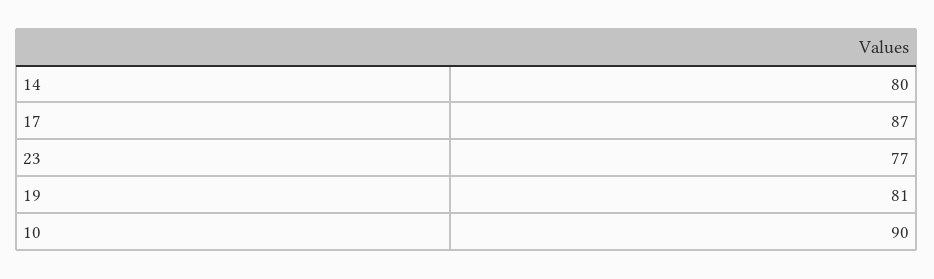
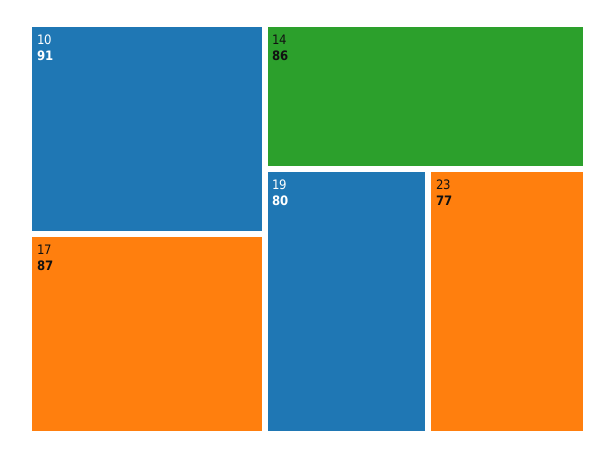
  {
-   "14": 80,
+   "14": 86,
    "17": 87,
    "23": 77,
-   "19": 81,
+   "19": 80,
-   "10": 90
+   "10": 91
  }

